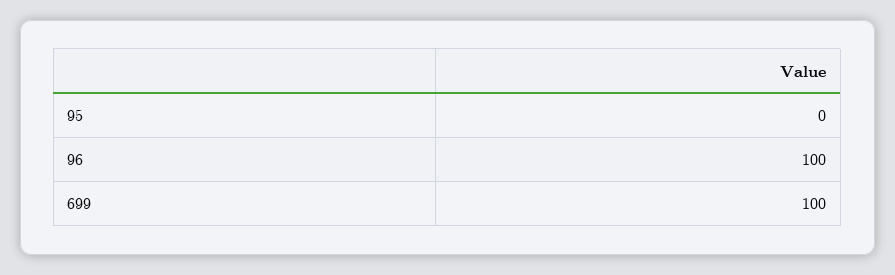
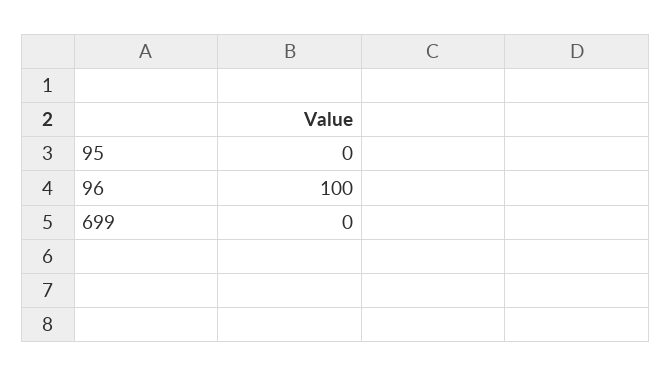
  {
    "95": 0,
    "96": 100,
-   "699": 100
+   "699": 0
  }

